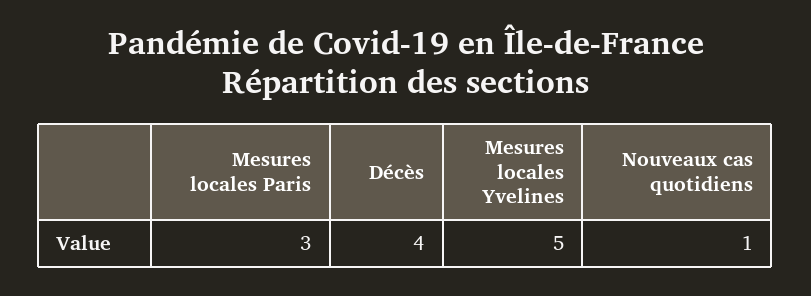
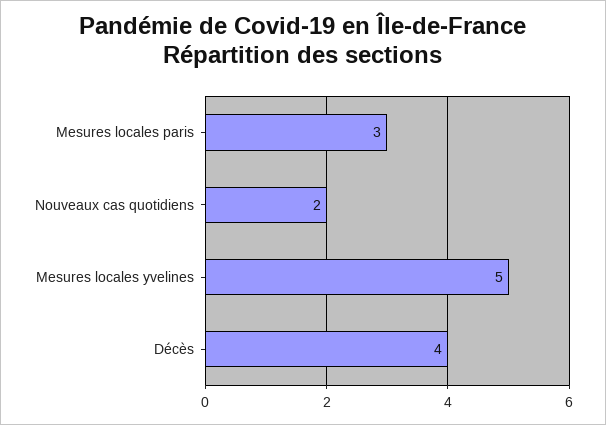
  {
    "Mesures locales Paris": 3,
    "Décès": 4,
    "Mesures locales Yvelines": 5,
-   "Nouveaux cas quotidiens": 1
+   "Nouveaux cas quotidiens": 2
  }

